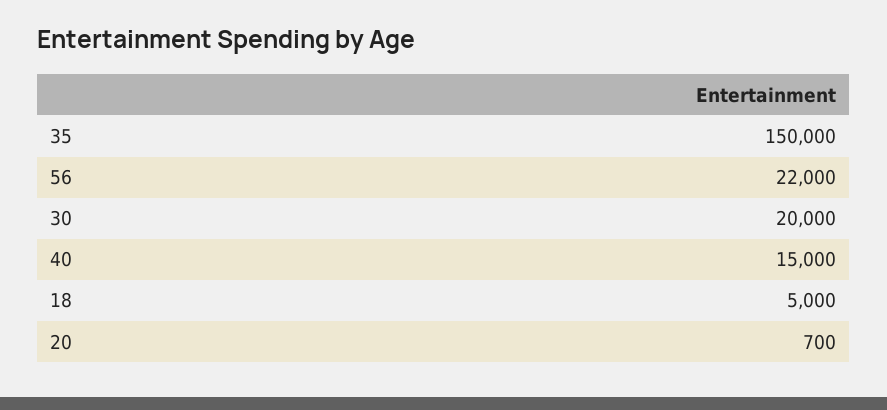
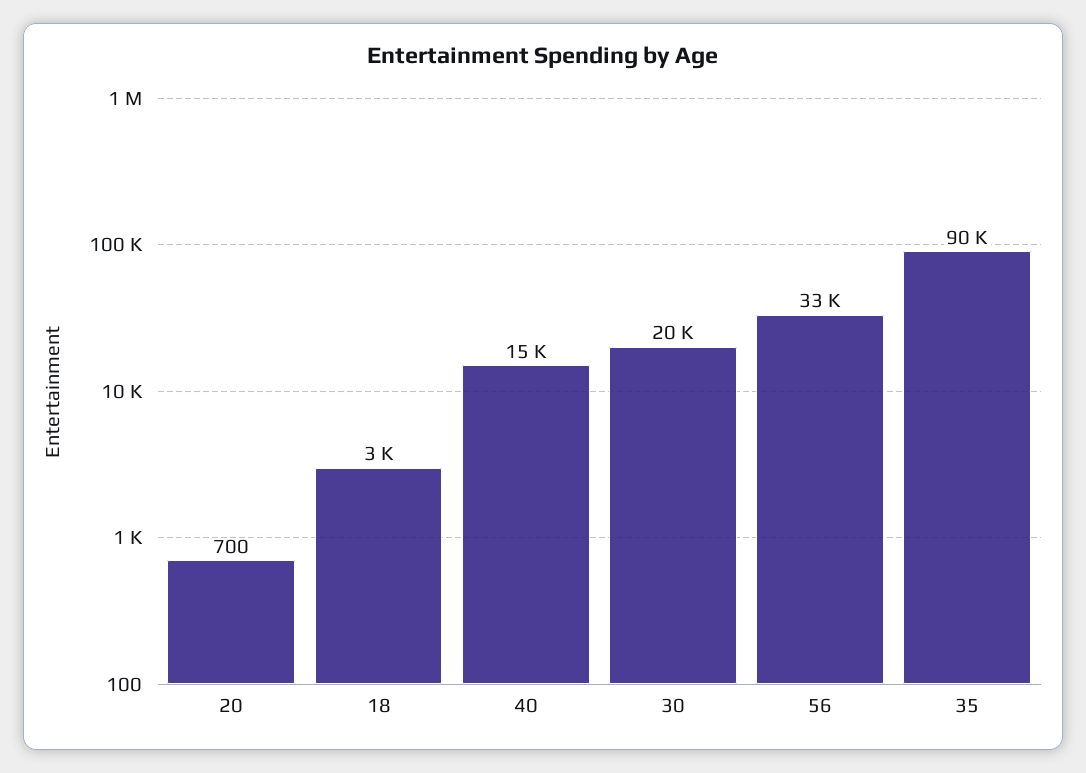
  {
-   "35": 150000,
+   "35": 90000,
-   "56": 22000,
+   "56": 33000,
    "30": 20000,
    "40": 15000,
-   "18": 5000,
+   "18": 3000,
    "20": 700
  }

